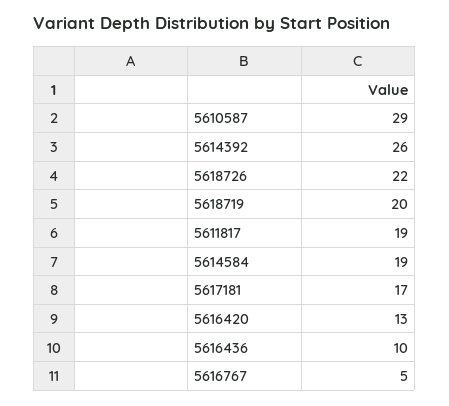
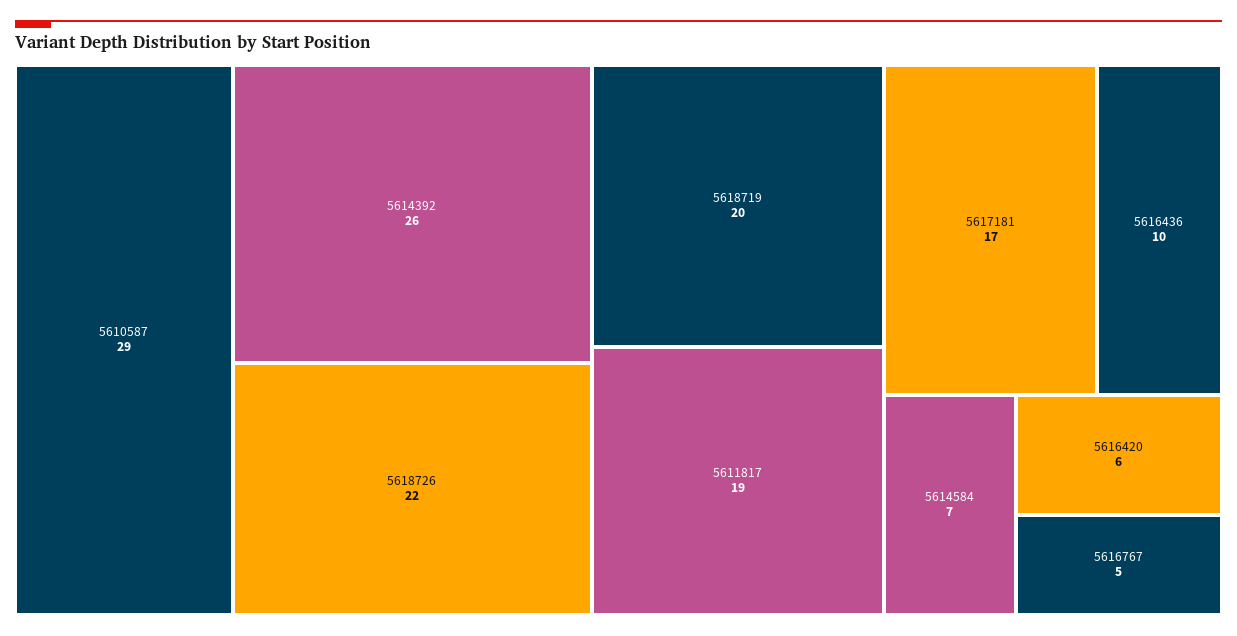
  {
    "5610587": 29,
    "5614392": 26,
    "5618726": 22,
    "5618719": 20,
    "5611817": 19,
-   "5614584": 19,
+   "5614584": 7,
    "5617181": 17,
-   "5616420": 13,
+   "5616420": 6,
    "5616436": 10,
    "5616767": 5
  }

